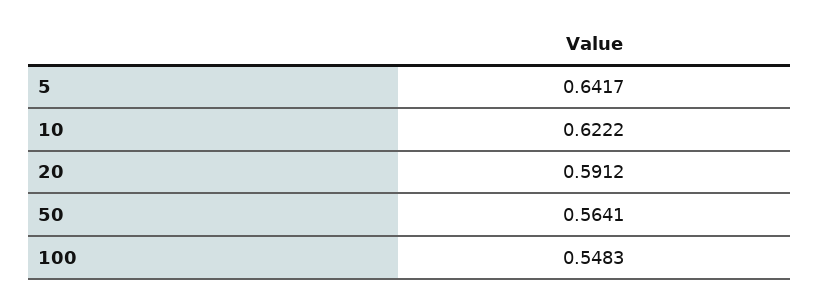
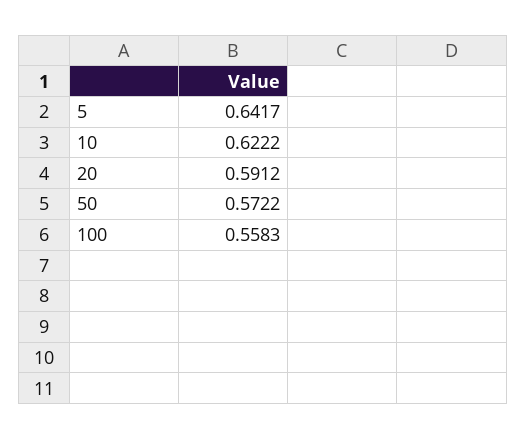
  {
    "5": 0.6417,
    "10": 0.6222,
    "20": 0.5912,
-   "50": 0.5641,
+   "50": 0.5722,
-   "100": 0.5483
+   "100": 0.5583
  }

